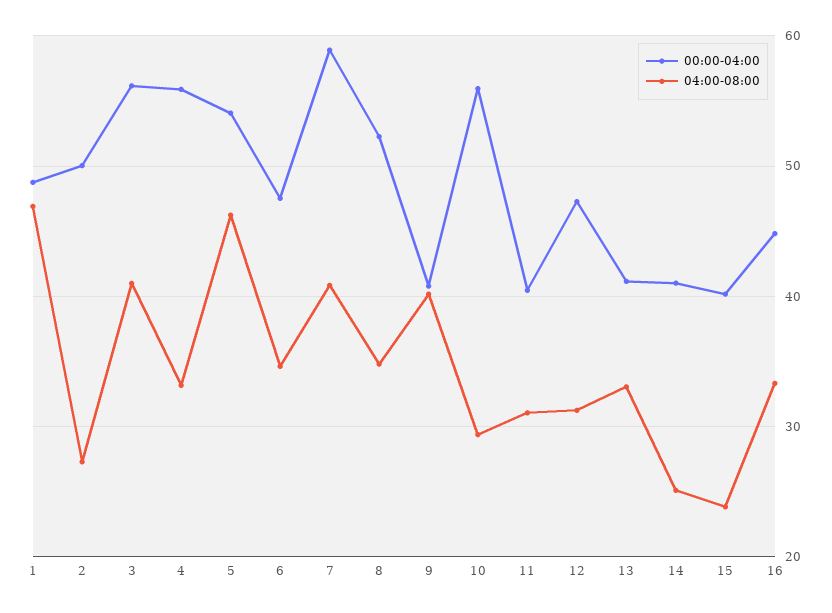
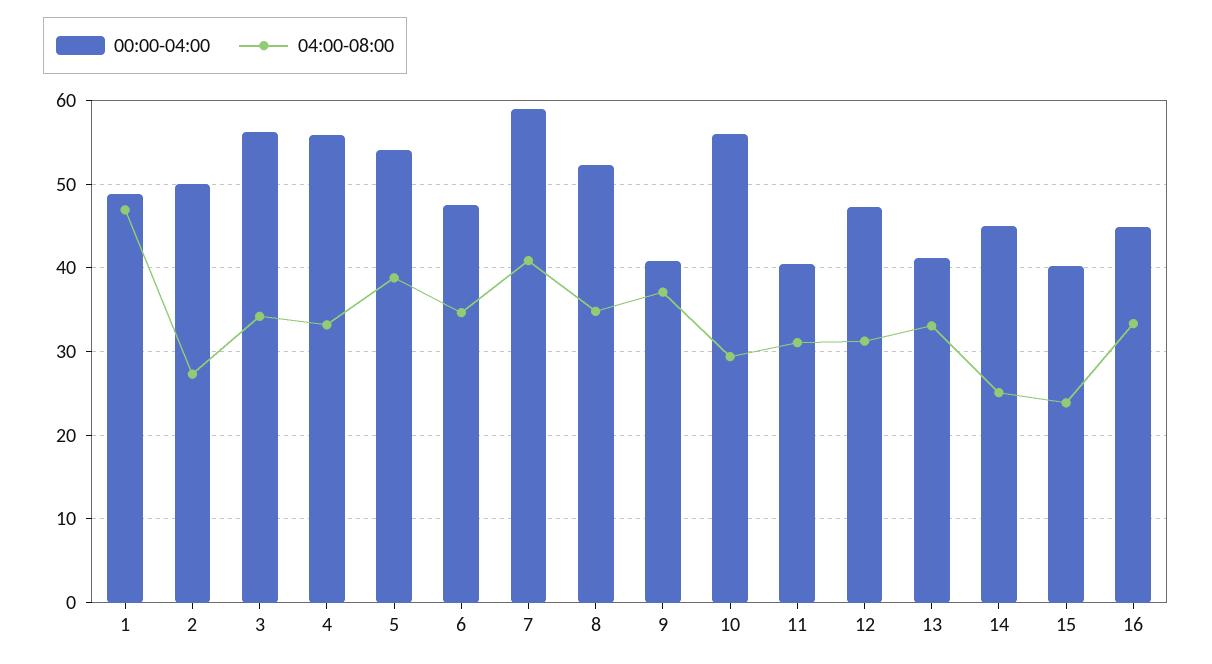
  {
    "00:00-04:00": {
      "1": 49,
      "2": 50,
      "3": 56,
      "4": 56,
      "5": 54,
      "6": 48,
      "7": 59,
      "8": 52,
      "9": 41,
      "10": 56,
      "11": 40,
      "12": 47,
      "13": 41,
-     "14": 41,
+     "14": 45,
      "15": 40,
      "16": 45
    },
    "04:00-08:00": {
      "1": 47,
      "2": 27,
-     "3": 41,
+     "3": 34,
      "4": 33,
-     "5": 46,
+     "5": 39,
      "6": 35,
      "7": 41,
      "8": 35,
-     "9": 40,
+     "9": 37,
      "10": 29,
      "11": 31,
      "12": 31,
      "13": 33,
      "14": 25,
      "15": 24,
      "16": 33
    }
  }

